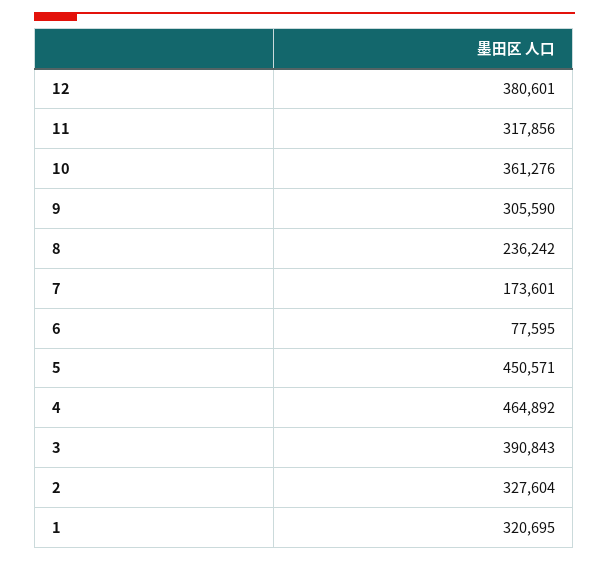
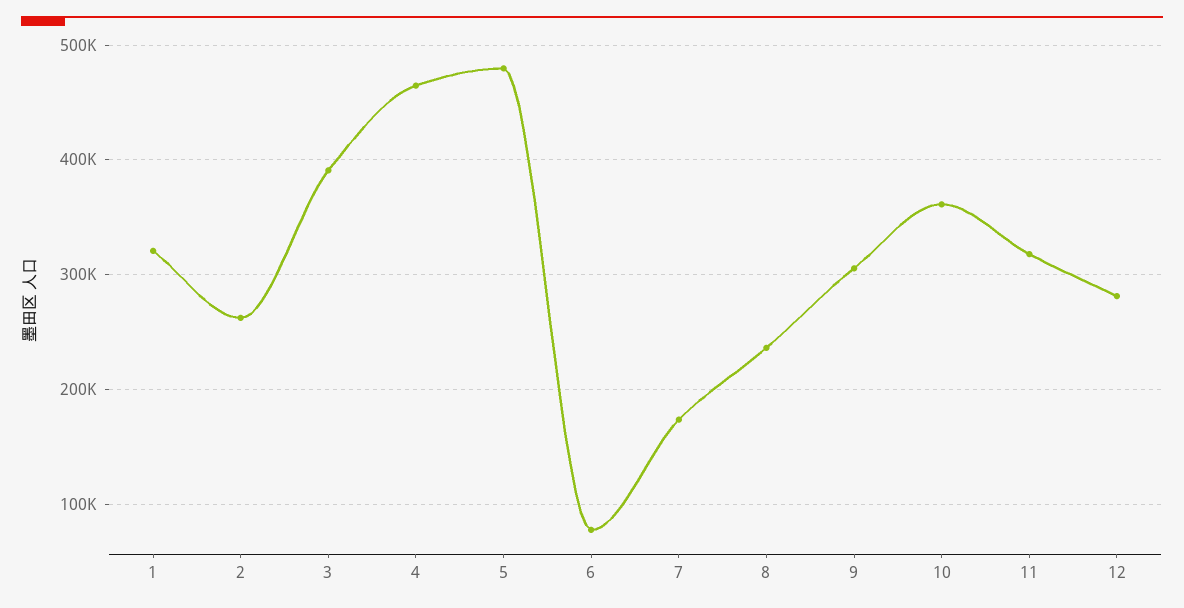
  {
-   "12": 380601,
+   "12": 280000,
    "11": 317856,
    "10": 361276,
    "9": 305590,
    "8": 236242,
    "7": 173601,
    "6": 77595,
-   "5": 450571,
+   "5": 480000,
    "4": 464892,
    "3": 390843,
-   "2": 327604,
+   "2": 260000,
    "1": 320695
  }

